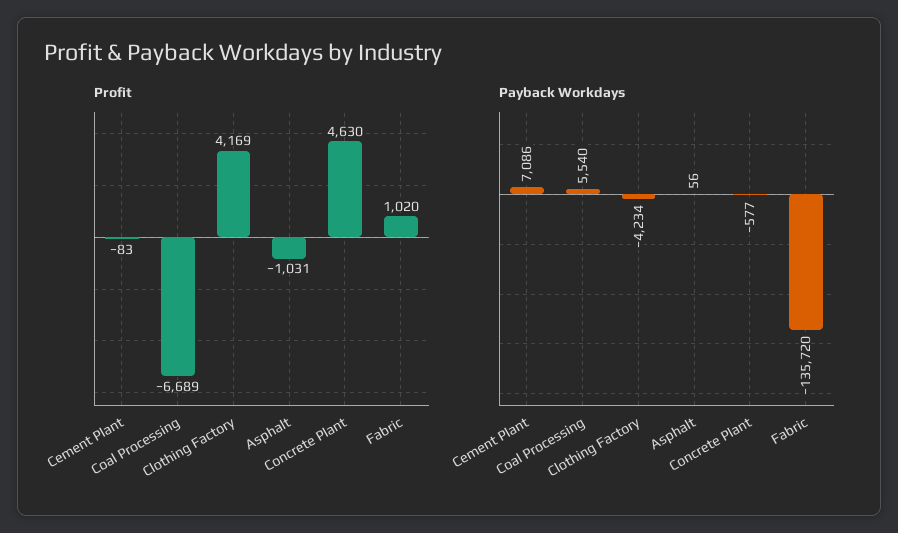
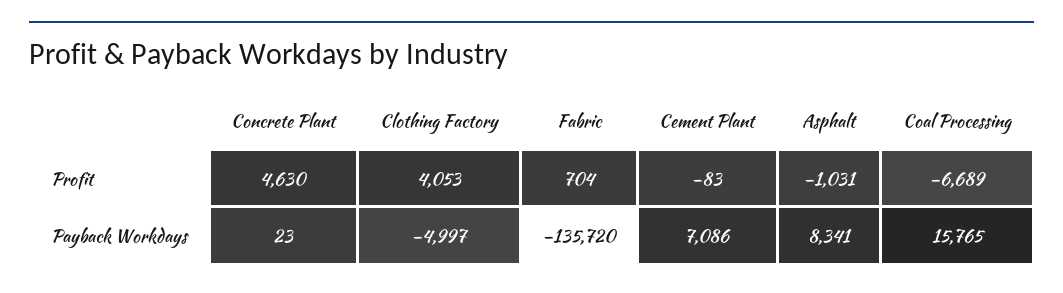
  {
    "Profit": {
      "Cement Plant": -83,
      "Coal Processing": -6689,
-     "Clothing Factory": 4169,
+     "Clothing Factory": 4053,
      "Asphalt": -1031,
      "Concrete Plant": 4630,
-     "Fabric": 1020
+     "Fabric": 704
    },
    "Payback Workdays": {
      "Cement Plant": 7086,
-     "Coal Processing": 5540,
+     "Coal Processing": 15765,
-     "Clothing Factory": -4234,
+     "Clothing Factory": -4997,
-     "Asphalt": 56,
+     "Asphalt": 8341,
-     "Concrete Plant": -577,
+     "Concrete Plant": 23,
      "Fabric": -135720
    }
  }

